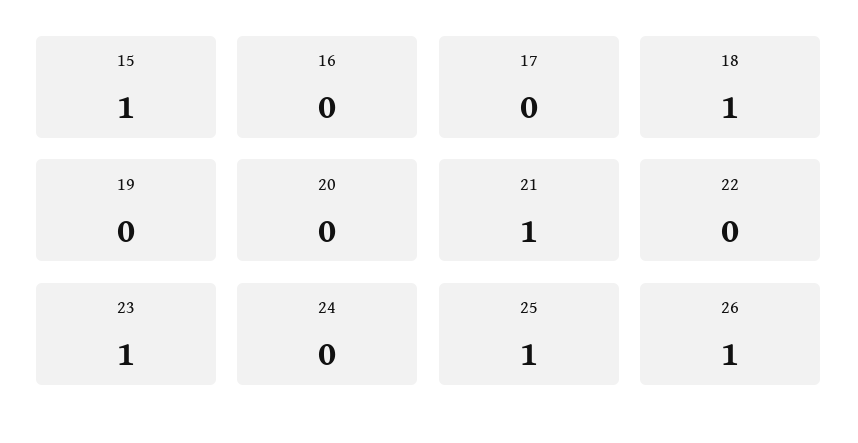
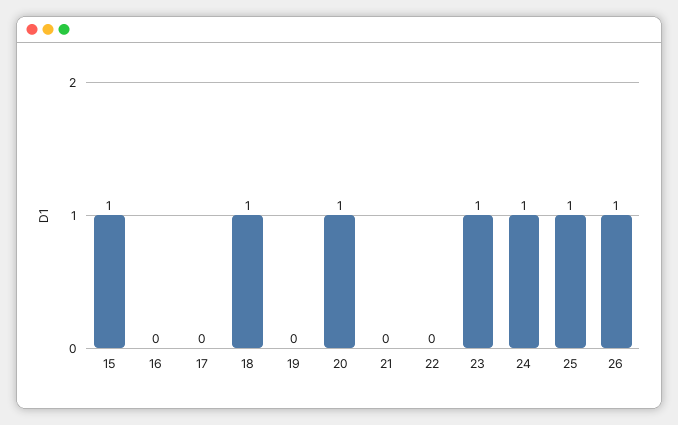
  {
    "15": 1,
    "16": 0,
    "17": 0,
    "18": 1,
    "19": 0,
-   "20": 0,
+   "20": 1,
-   "21": 1,
+   "21": 0,
    "22": 0,
    "23": 1,
-   "24": 0,
+   "24": 1,
    "25": 1,
    "26": 1
  }

